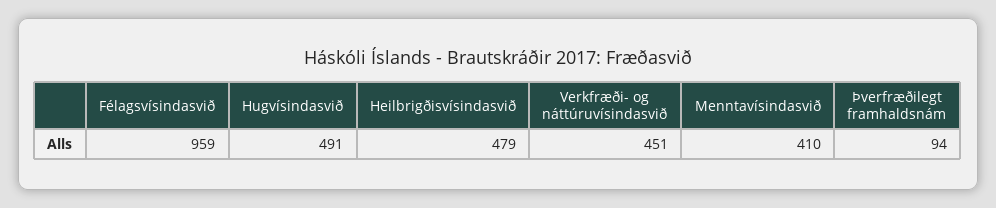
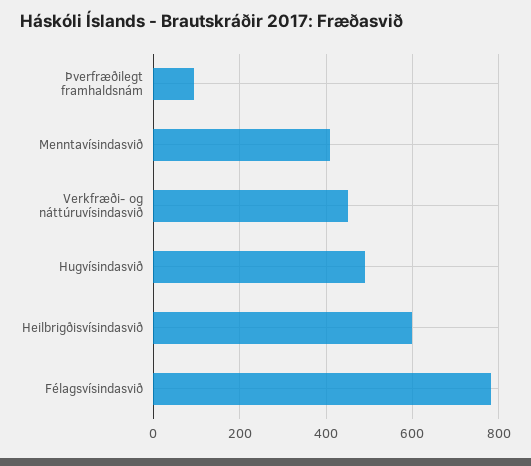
  {
-   "Félagsvísindasvið": 959,
+   "Félagsvísindasvið": 780,
    "Hugvísindasvið": 491,
-   "Heilbrigðisvísindasvið": 479,
+   "Heilbrigðisvísindasvið": 600,
    "Verkfræði- og náttúruvísindasvið": 451,
    "Menntavísindasvið": 410,
    "Þverfræðilegt framhaldsnám": 94
  }

